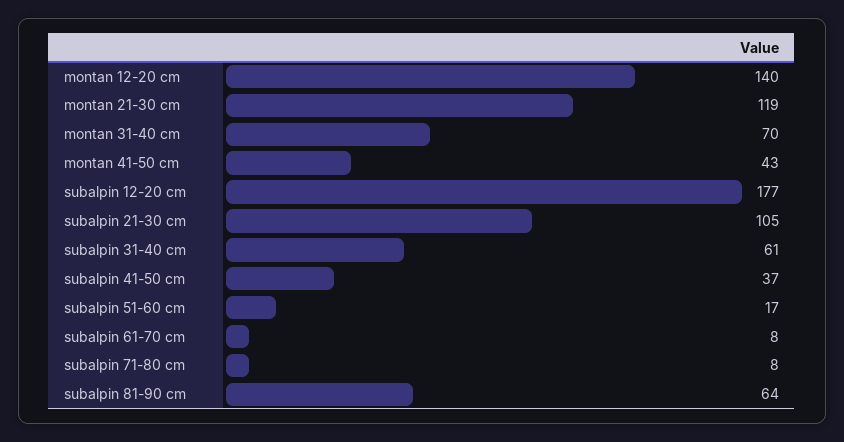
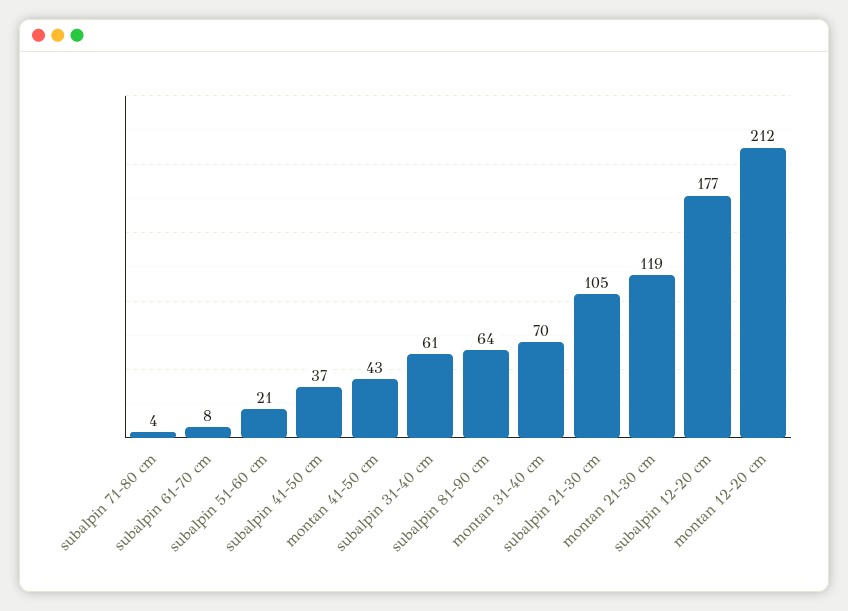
  {
-   "montan 12-20 cm": 140,
+   "montan 12-20 cm": 212,
    "montan 21-30 cm": 119,
    "montan 31-40 cm": 70,
    "montan 41-50 cm": 43,
    "subalpin 12-20 cm": 177,
    "subalpin 21-30 cm": 105,
    "subalpin 31-40 cm": 61,
    "subalpin 41-50 cm": 37,
-   "subalpin 51-60 cm": 17,
+   "subalpin 51-60 cm": 21,
    "subalpin 61-70 cm": 8,
-   "subalpin 71-80 cm": 8,
+   "subalpin 71-80 cm": 4,
    "subalpin 81-90 cm": 64
  }

